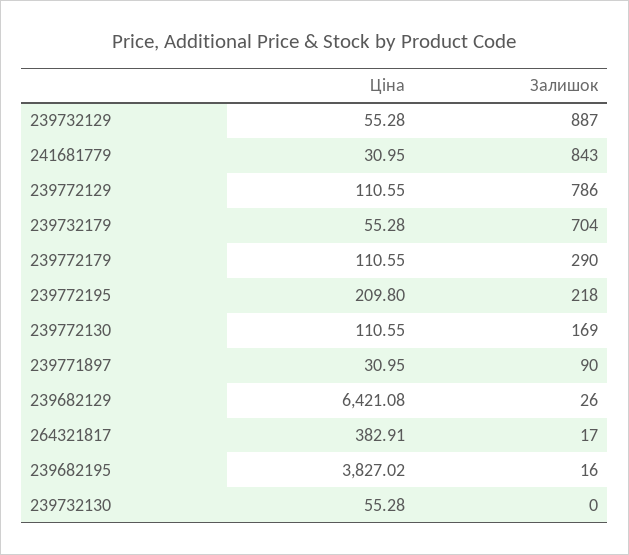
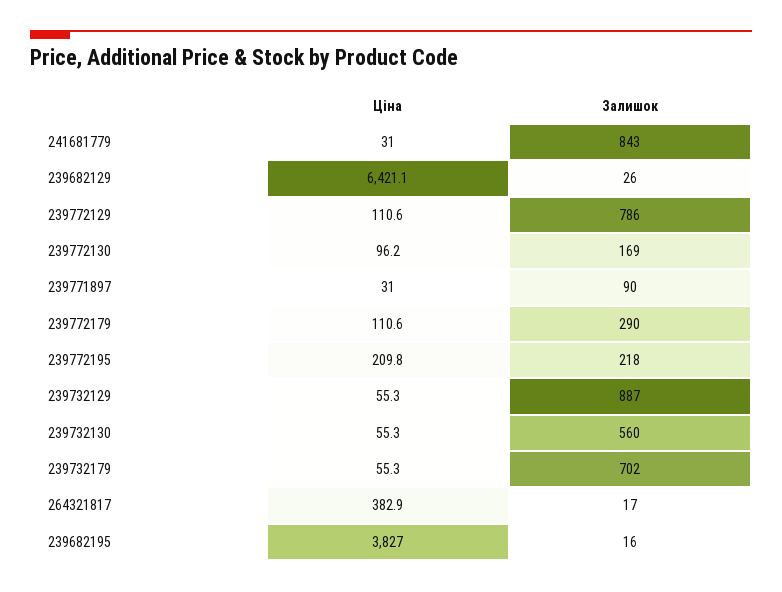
  {
    "Ціна": {
      "239732129": 55.28,
      "241681779": 30.95,
      "239772129": 110.55,
      "239732179": 55.28,
      "239772179": 110.55,
      "239772195": 209.8,
-     "239772130": 110.55,
+     "239772130": 96.2,
      "239771897": 30.95,
      "239682129": 6421.08,
      "264321817": 382.91,
      "239682195": 3827.02,
      "239732130": 55.28
    },
    "Залишок": {
      "239732129": 887,
      "241681779": 843,
      "239772129": 786,
-     "239732179": 704,
+     "239732179": 702,
      "239772179": 290,
      "239772195": 218,
      "239772130": 169,
      "239771897": 90,
      "239682129": 26,
      "264321817": 17,
      "239682195": 16,
-     "239732130": 0
+     "239732130": 560
    }
  }

